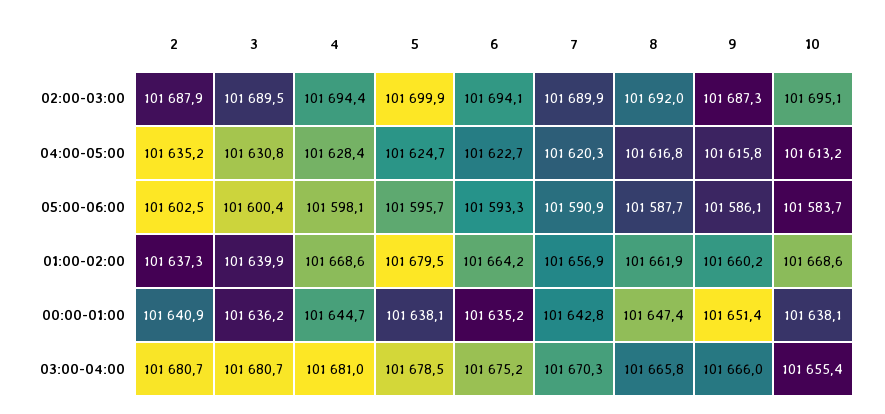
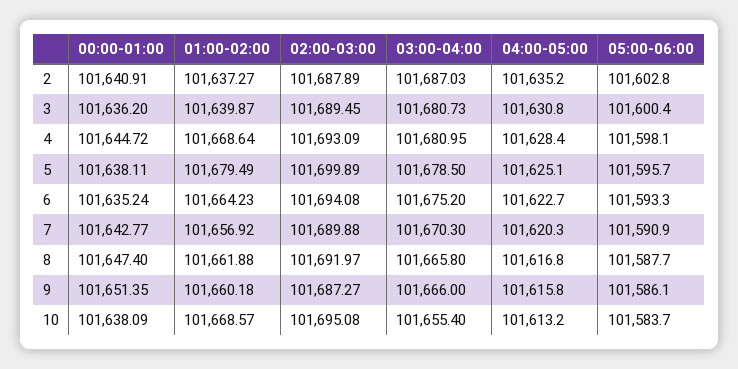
  {
    "2": {
      "02:00-03:00": 101687.89,
      "04:00-05:00": 101635.2,
-     "05:00-06:00": 101602.5,
+     "05:00-06:00": 101602.8,
      "01:00-02:00": 101637.27,
      "00:00-01:00": 101640.91,
-     "03:00-04:00": 101680.7
+     "03:00-04:00": 101687.03
    },
    "3": {
      "02:00-03:00": 101689.45,
      "04:00-05:00": 101630.8,
      "05:00-06:00": 101600.4,
      "01:00-02:00": 101639.87,
      "00:00-01:00": 101636.2,
      "03:00-04:00": 101680.73
    },
    "4": {
-     "02:00-03:00": 101694.4,
+     "02:00-03:00": 101693.09,
      "04:00-05:00": 101628.4,
      "05:00-06:00": 101598.1,
      "01:00-02:00": 101668.64,
      "00:00-01:00": 101644.72,
      "03:00-04:00": 101680.95
    },
    "5": {
      "02:00-03:00": 101699.89,
-     "04:00-05:00": 101624.7,
+     "04:00-05:00": 101625.1,
      "05:00-06:00": 101595.7,
      "01:00-02:00": 101679.49,
      "00:00-01:00": 101638.11,
      "03:00-04:00": 101678.5
    },
    "6": {
      "02:00-03:00": 101694.08,
      "04:00-05:00": 101622.7,
      "05:00-06:00": 101593.3,
      "01:00-02:00": 101664.23,
      "00:00-01:00": 101635.24,
      "03:00-04:00": 101675.2
    },
    "7": {
      "02:00-03:00": 101689.88,
      "04:00-05:00": 101620.3,
      "05:00-06:00": 101590.9,
      "01:00-02:00": 101656.92,
      "00:00-01:00": 101642.77,
      "03:00-04:00": 101670.3
    },
    "8": {
      "02:00-03:00": 101691.97,
      "04:00-05:00": 101616.8,
      "05:00-06:00": 101587.7,
      "01:00-02:00": 101661.88,
      "00:00-01:00": 101647.4,
      "03:00-04:00": 101665.8
    },
    "9": {
      "02:00-03:00": 101687.27,
      "04:00-05:00": 101615.8,
      "05:00-06:00": 101586.1,
      "01:00-02:00": 101660.18,
      "00:00-01:00": 101651.35,
      "03:00-04:00": 101666
    },
    "10": {
      "02:00-03:00": 101695.08,
      "04:00-05:00": 101613.2,
      "05:00-06:00": 101583.7,
      "01:00-02:00": 101668.57,
      "00:00-01:00": 101638.09,
      "03:00-04:00": 101655.4
    }
  }

